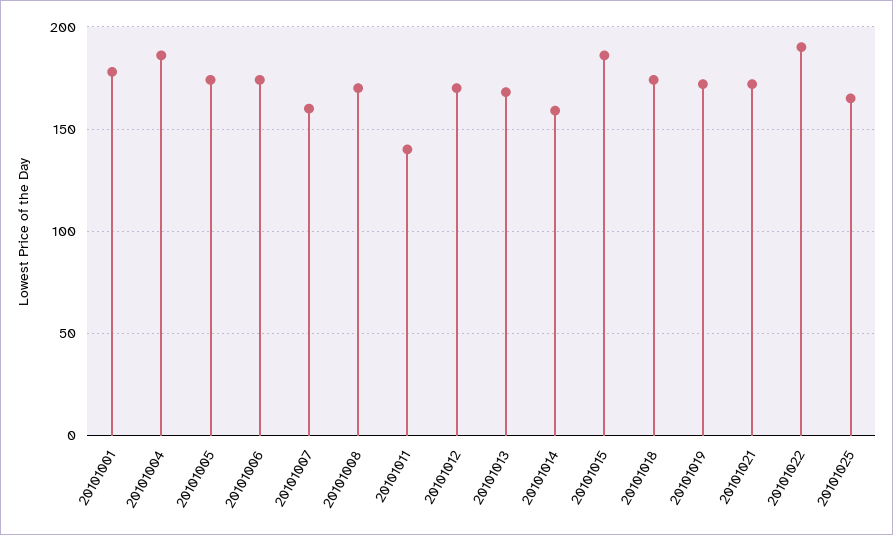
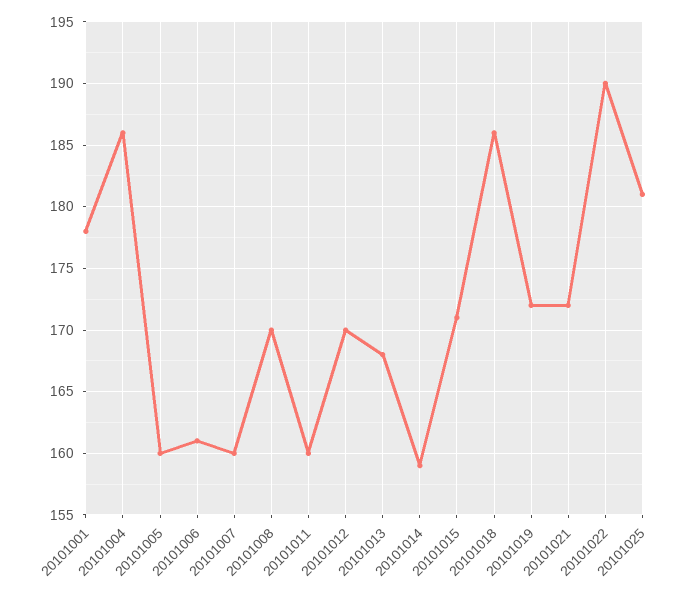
  {
    "20101001": 178,
    "20101004": 186,
-   "20101005": 175,
+   "20101005": 160,
-   "20101006": 175,
+   "20101006": 161,
    "20101007": 160,
    "20101008": 170,
-   "20101011": 140,
+   "20101011": 160,
    "20101012": 170,
    "20101013": 168,
    "20101014": 159,
-   "20101015": 185,
+   "20101015": 171,
-   "20101018": 175,
+   "20101018": 186,
    "20101019": 172,
    "20101021": 172,
    "20101022": 190,
-   "20101025": 165
+   "20101025": 181
  }

